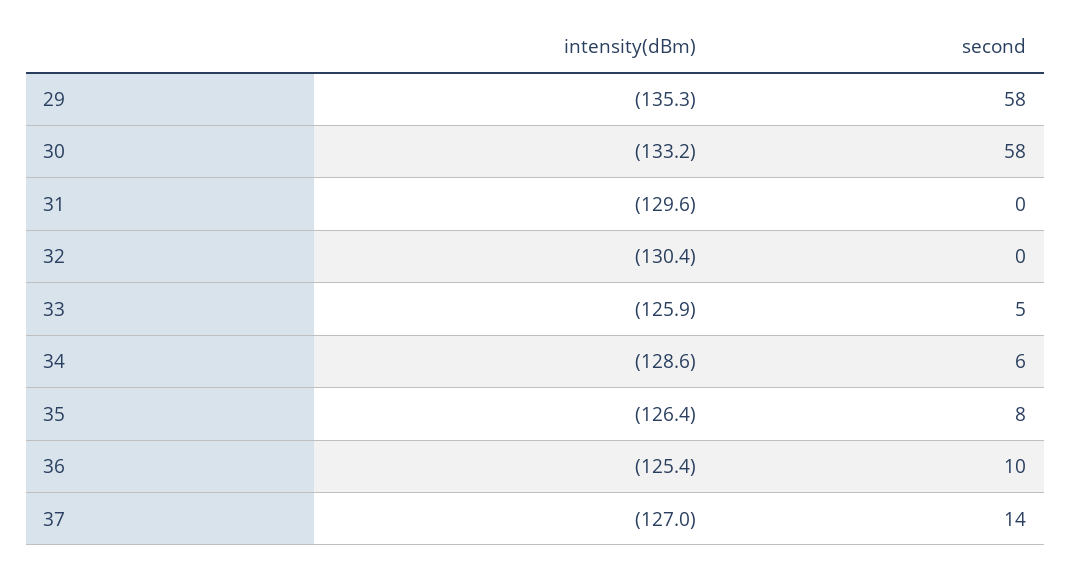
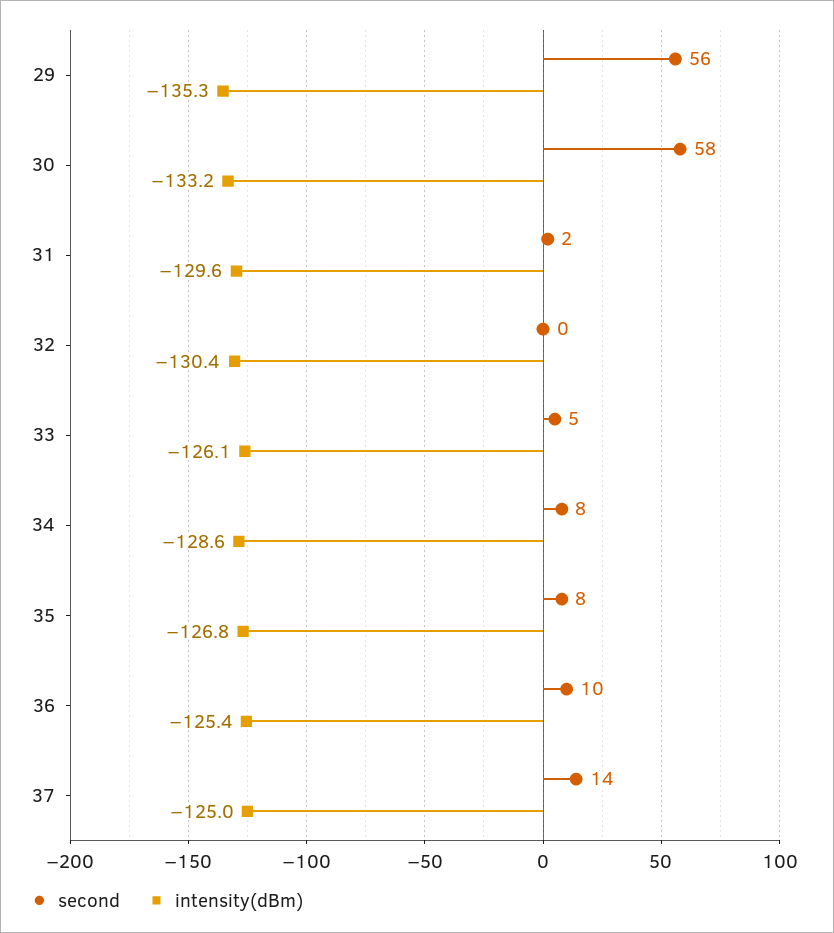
  {
    "intensity(dBm)": {
      "29": -135.3,
      "30": -133.2,
      "31": -129.6,
      "32": -130.4,
-     "33": -125.9,
+     "33": -126.1,
      "34": -128.6,
-     "35": -126.4,
+     "35": -126.8,
      "36": -125.4,
-     "37": -127
+     "37": -125
    },
    "second": {
-     "29": 58,
+     "29": 56,
      "30": 58,
-     "31": 0,
+     "31": 2,
      "32": 0,
      "33": 5,
-     "34": 6,
+     "34": 8,
      "35": 8,
      "36": 10,
      "37": 14
    }
  }

